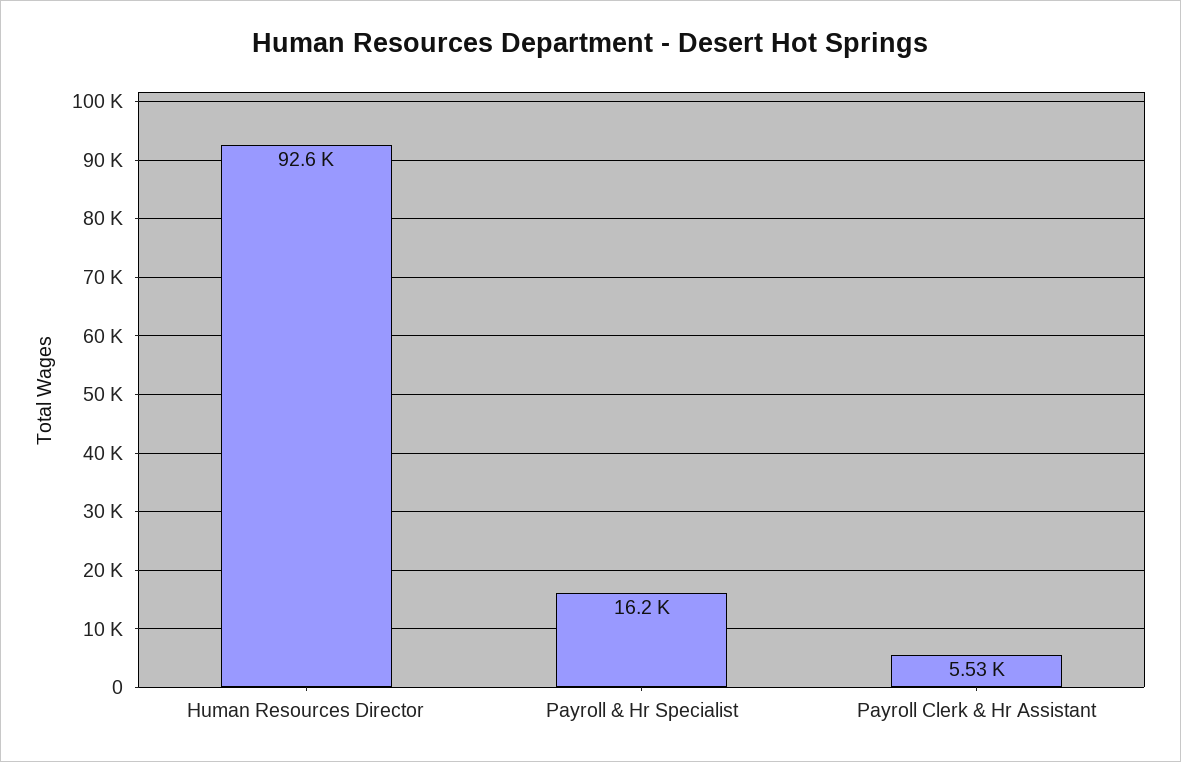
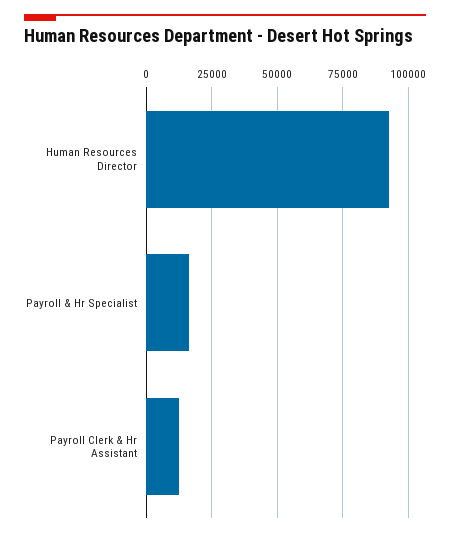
  {
    "Human Resources Director": 92600,
    "Payroll & Hr Specialist": 16200,
-   "Payroll Clerk & Hr Assistant": 5530
+   "Payroll Clerk & Hr Assistant": 12500
  }

